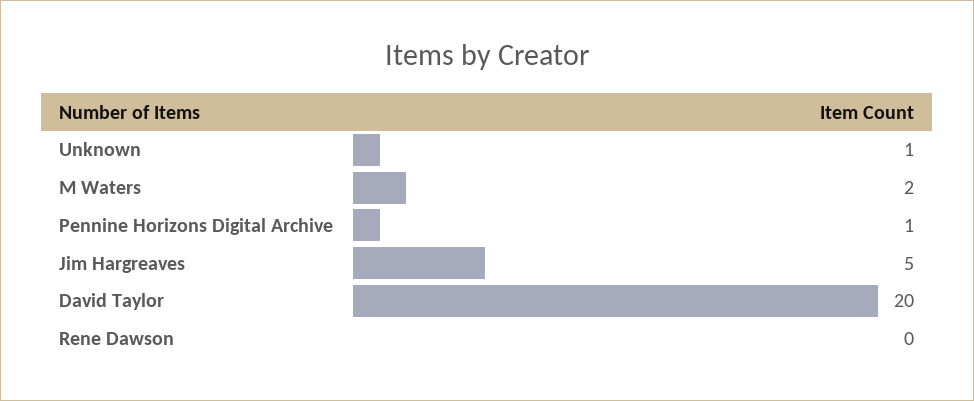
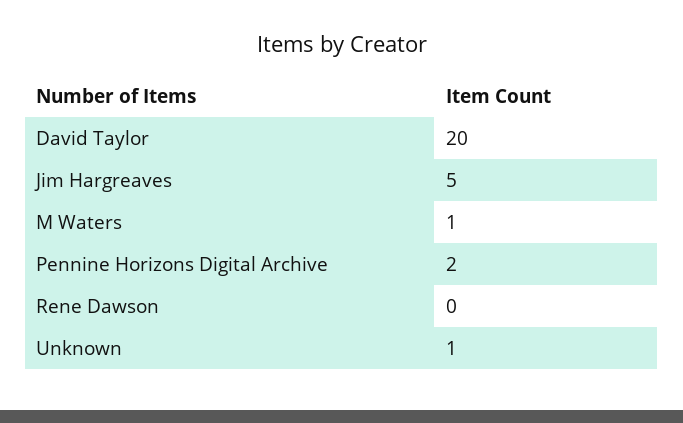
  {
    "Unknown": 1,
-   "M Waters": 2,
+   "M Waters": 1,
-   "Pennine Horizons Digital Archive": 1,
+   "Pennine Horizons Digital Archive": 2,
    "Jim Hargreaves": 5,
    "David Taylor": 20,
    "Rene Dawson": 0
  }

